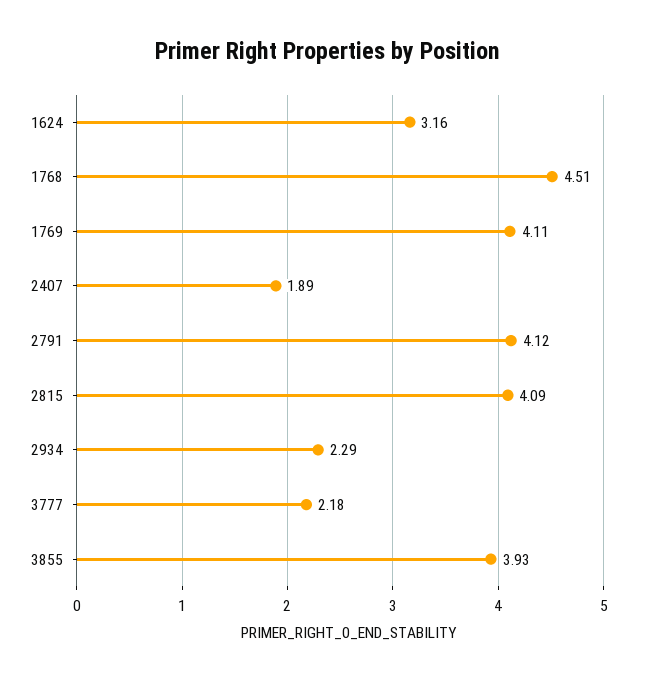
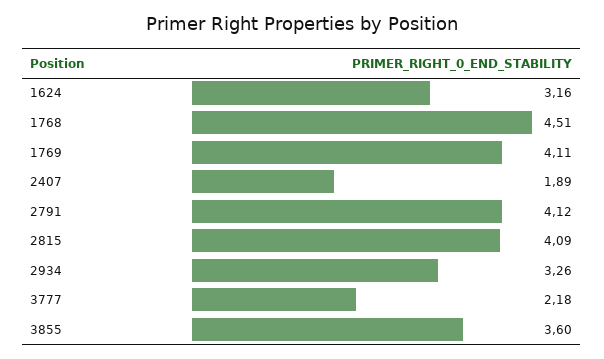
  {
    "1624": 3.16,
    "1768": 4.51,
    "1769": 4.11,
    "2407": 1.89,
    "2791": 4.12,
    "2815": 4.09,
-   "2934": 2.29,
+   "2934": 3.26,
    "3777": 2.18,
-   "3855": 3.93
+   "3855": 3.6
  }

